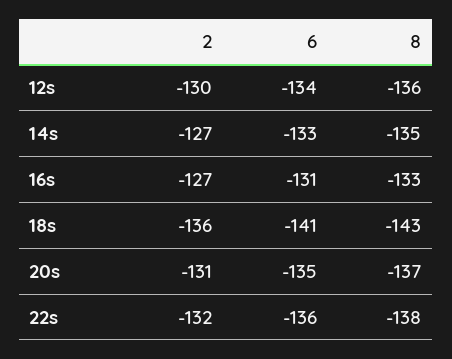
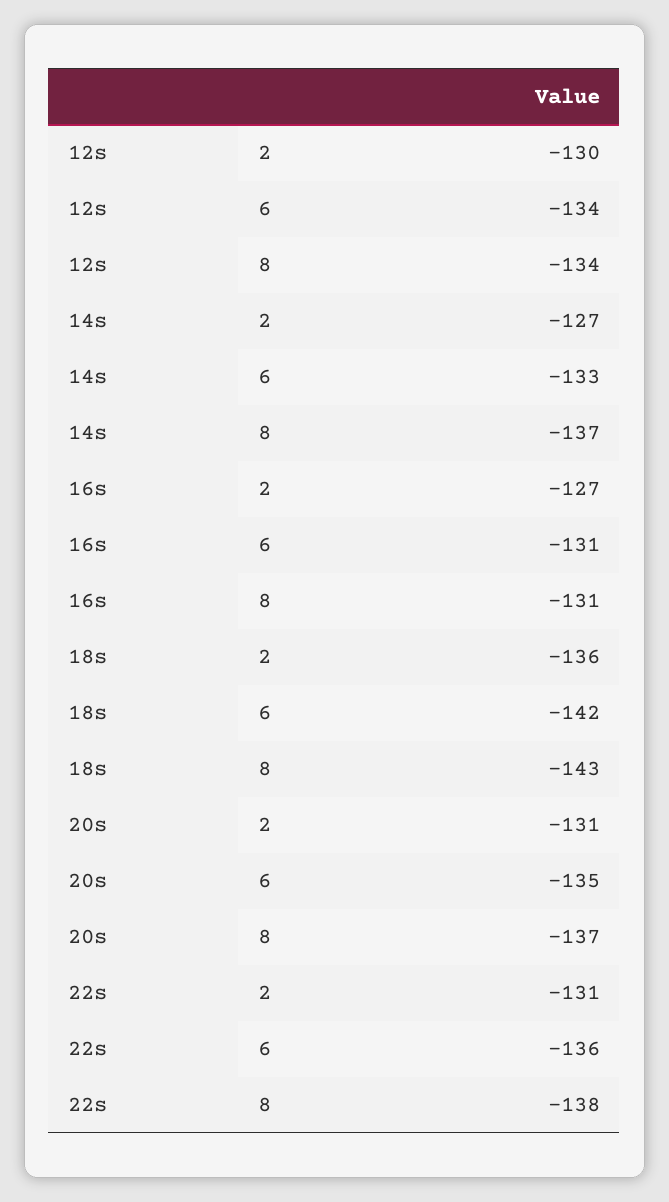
  {
    "2": {
      "12s": -130,
      "14s": -127,
      "16s": -127,
      "18s": -136,
      "20s": -131,
-     "22s": -132
+     "22s": -131
    },
    "6": {
      "12s": -134,
      "14s": -133,
      "16s": -131,
-     "18s": -141,
+     "18s": -142,
      "20s": -135,
      "22s": -136
    },
    "8": {
-     "12s": -136,
+     "12s": -134,
-     "14s": -135,
+     "14s": -137,
-     "16s": -133,
+     "16s": -131,
      "18s": -143,
      "20s": -137,
      "22s": -138
    }
  }

